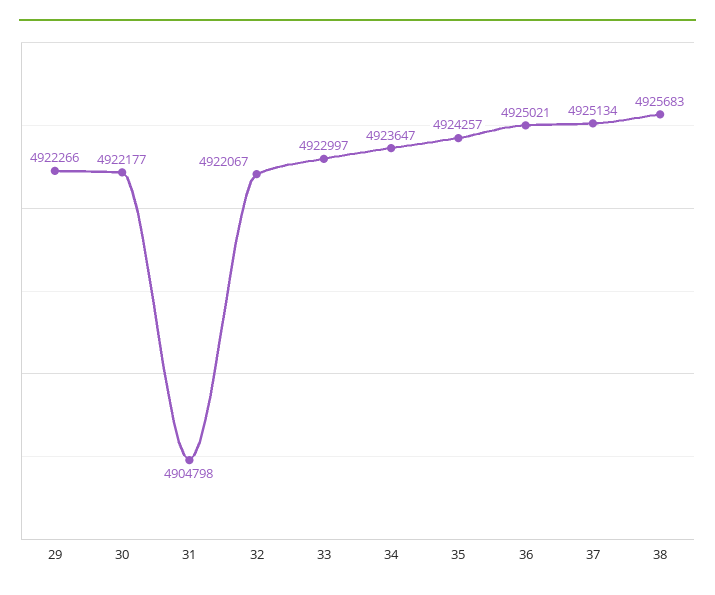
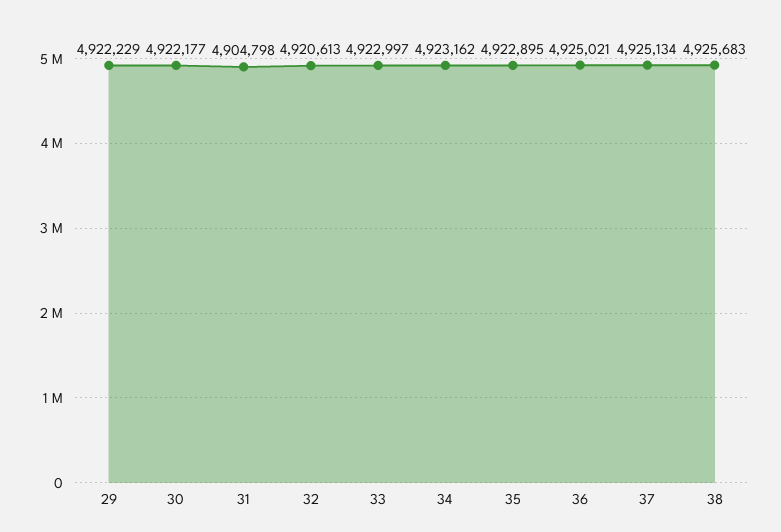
  {
-   "29": 4922266,
+   "29": 4922229,
    "30": 4922177,
    "31": 4904798,
-   "32": 4922067,
+   "32": 4920613,
    "33": 4922997,
-   "34": 4923647,
+   "34": 4923162,
-   "35": 4924257,
+   "35": 4922895,
    "36": 4925021,
    "37": 4925134,
    "38": 4925683
  }

